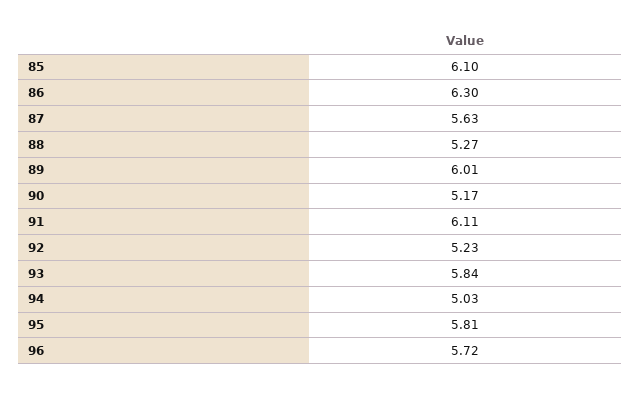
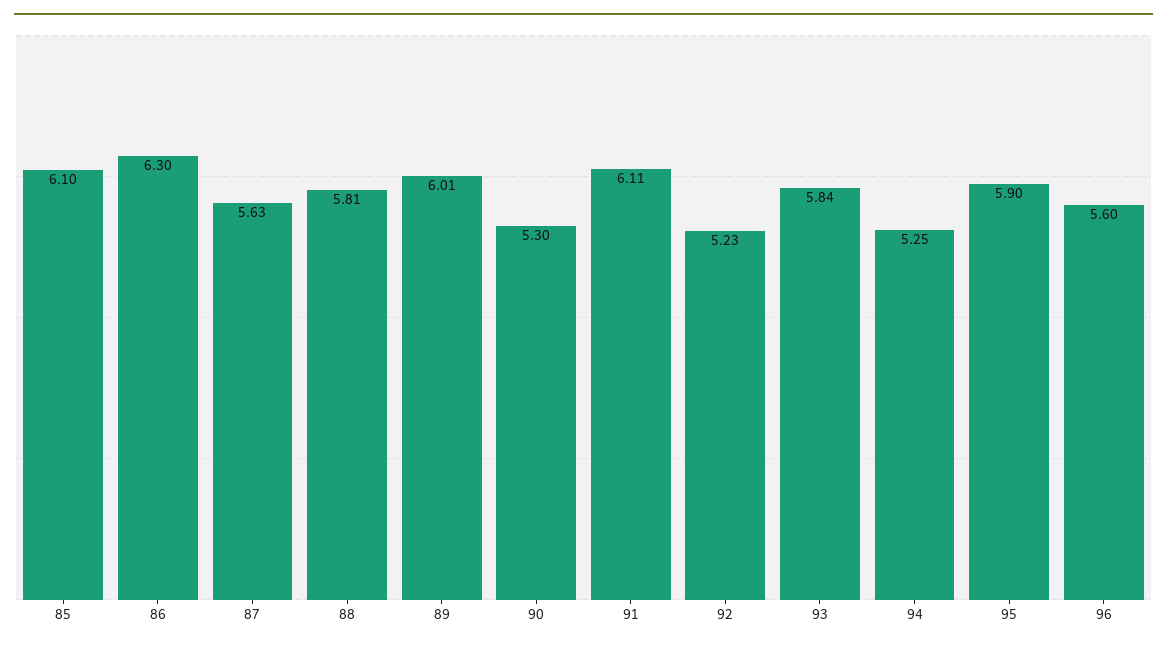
  {
    "85": 6.1,
    "86": 6.3,
    "87": 5.63,
-   "88": 5.27,
+   "88": 5.81,
    "89": 6.01,
-   "90": 5.17,
+   "90": 5.3,
    "91": 6.11,
    "92": 5.23,
    "93": 5.84,
-   "94": 5.03,
+   "94": 5.25,
-   "95": 5.81,
+   "95": 5.9,
-   "96": 5.72
+   "96": 5.6
  }

